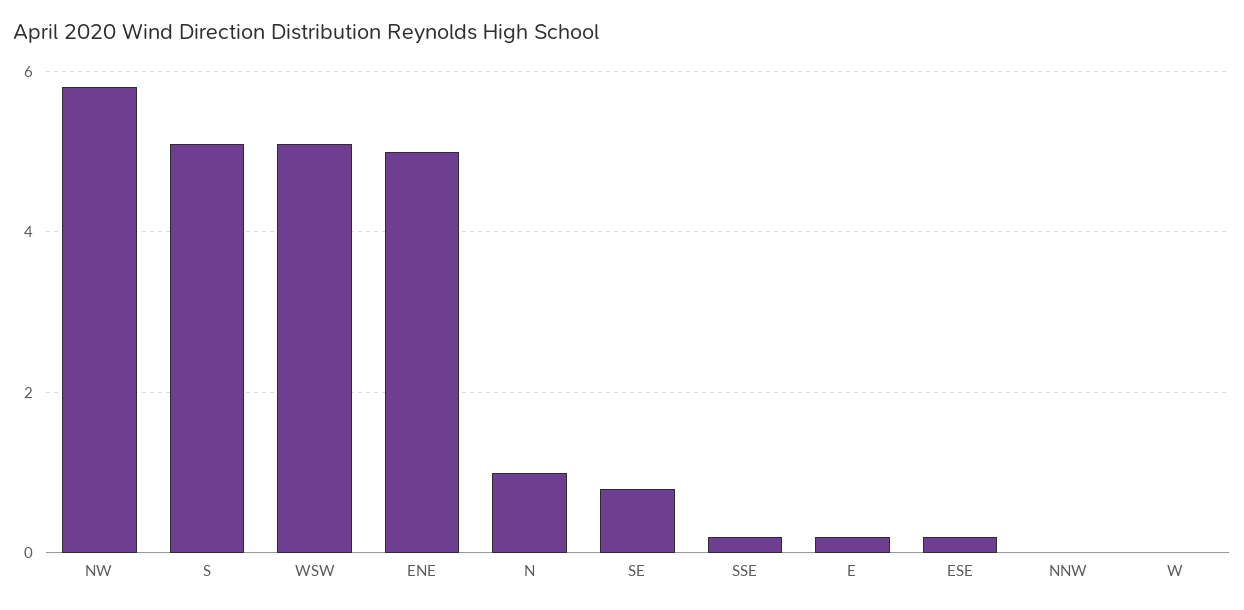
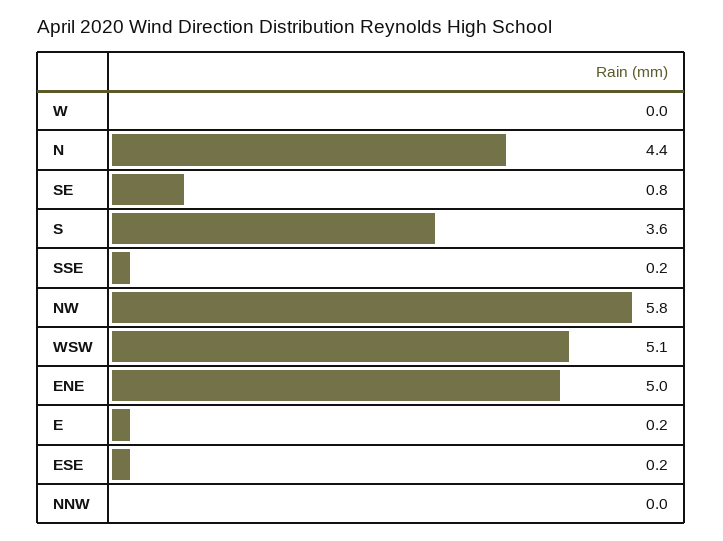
  {
    "NW": 5.8,
-   "S": 5,
+   "S": 3.6,
    "WSW": 5.1,
    "ENE": 5,
-   "N": 1,
+   "N": 4.4,
    "SE": 0.8,
    "SSE": 0.2,
    "E": 0.2,
    "ESE": 0.2,
    "NNW": 0,
    "W": 0
  }

